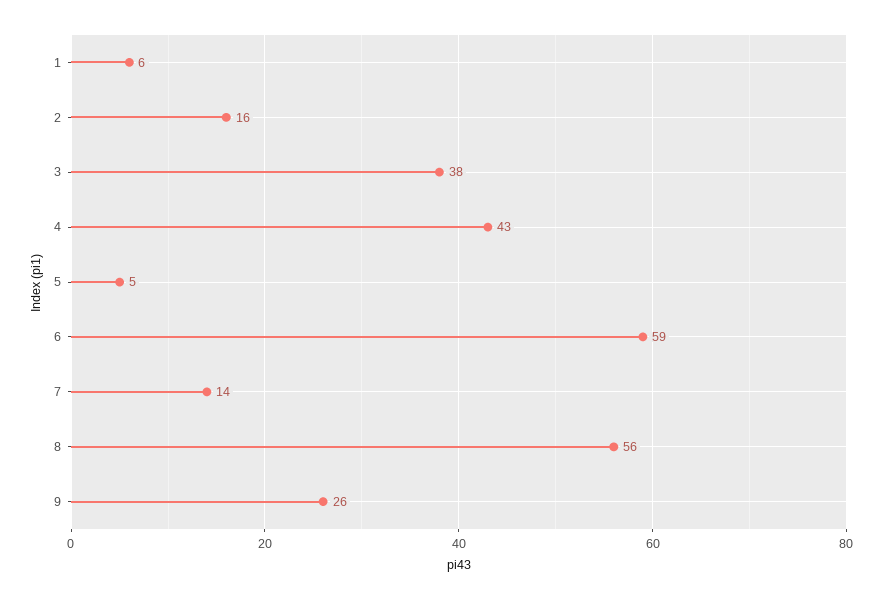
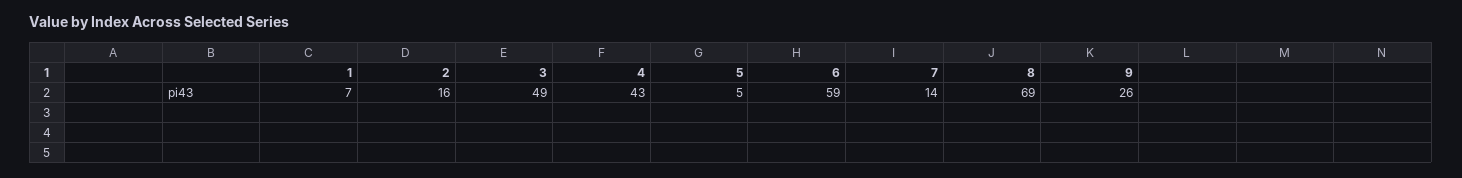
  {
-   "1": 6,
+   "1": 7,
    "2": 16,
-   "3": 38,
+   "3": 49,
    "4": 43,
    "5": 5,
    "6": 59,
    "7": 14,
-   "8": 56,
+   "8": 69,
    "9": 26
  }

